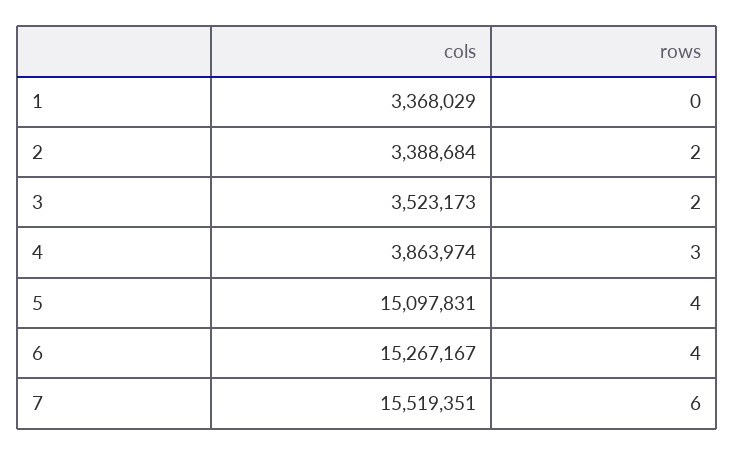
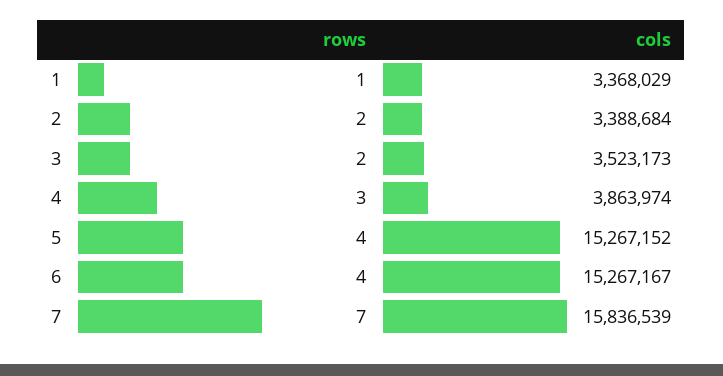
  {
    "cols": {
      "1": 3368029,
      "2": 3388684,
      "3": 3523173,
      "4": 3863974,
-     "5": 15097831,
+     "5": 15267152,
      "6": 15267167,
-     "7": 15519351
+     "7": 15836539
    },
    "rows": {
-     "1": 0,
+     "1": 1,
      "2": 2,
      "3": 2,
      "4": 3,
      "5": 4,
      "6": 4,
-     "7": 6
+     "7": 7
    }
  }

